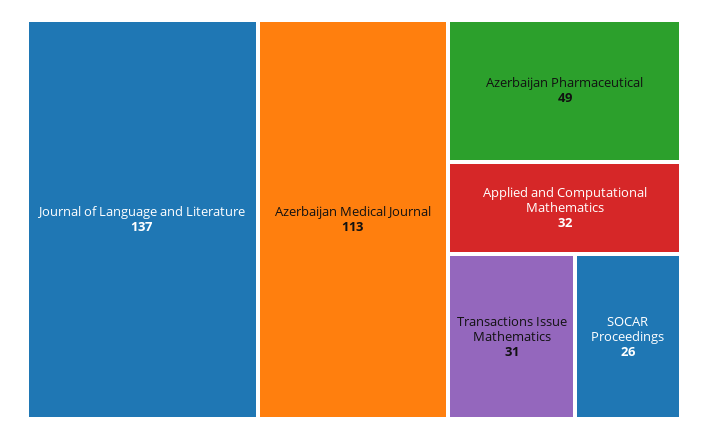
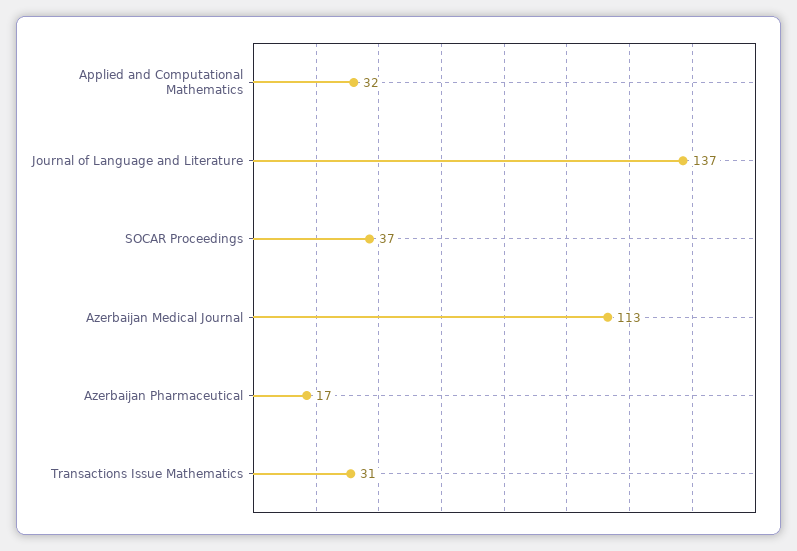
  {
    "Journal of Language and Literature": 137,
    "Azerbaijan Medical Journal": 113,
-   "Azerbaijan Pharmaceutical": 49,
+   "Azerbaijan Pharmaceutical": 17,
    "Applied and Computational Mathematics": 32,
    "Transactions Issue Mathematics": 31,
-   "SOCAR Proceedings": 26
+   "SOCAR Proceedings": 37
  }

